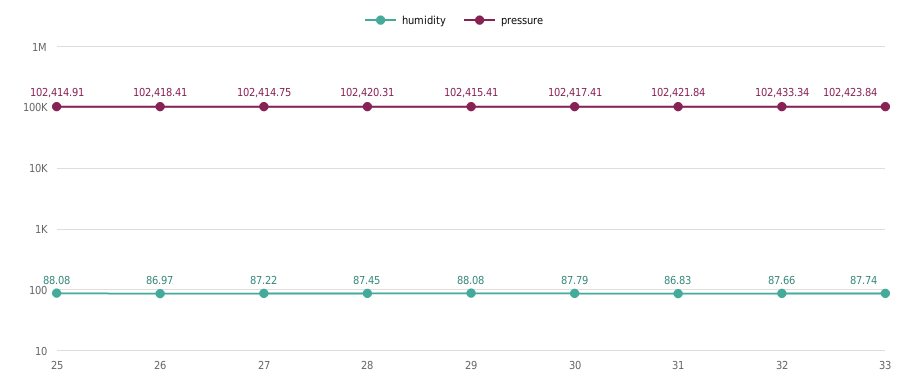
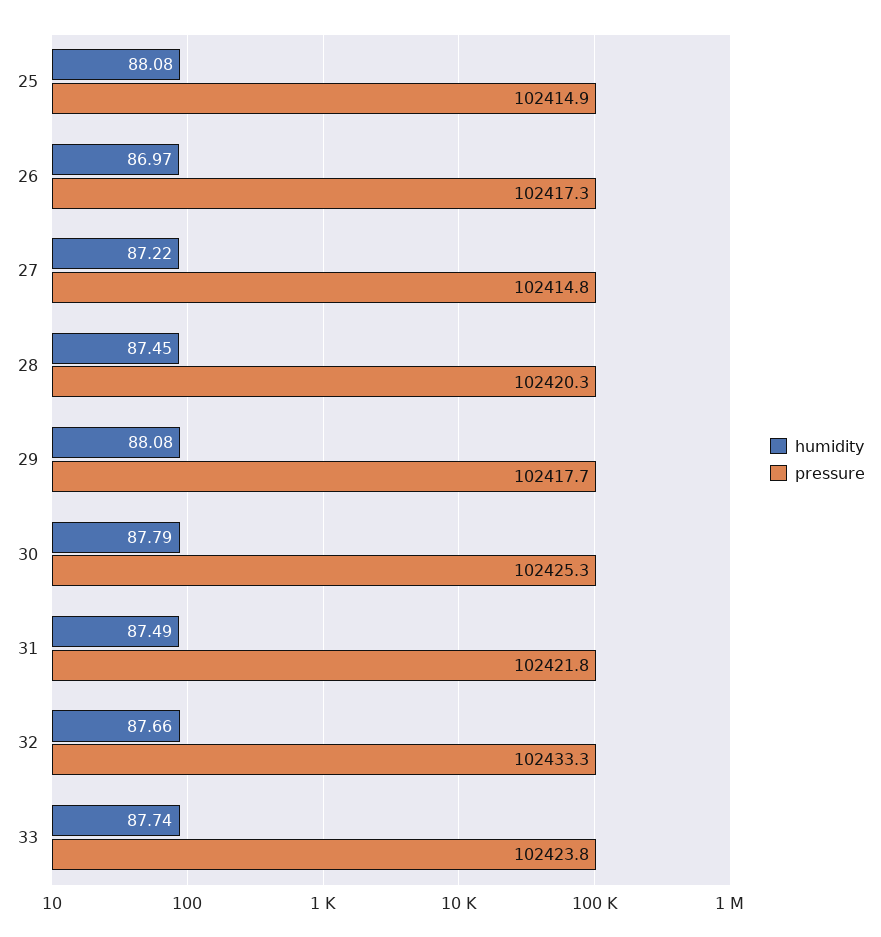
  {
    "humidity": {
      "25": 88.08,
      "26": 86.97,
      "27": 87.22,
      "28": 87.45,
      "29": 88.08,
      "30": 87.79,
-     "31": 86.83,
+     "31": 87.49,
      "32": 87.66,
      "33": 87.74
    },
    "pressure": {
      "25": 102414.91,
-     "26": 102418.41,
+     "26": 102417.3,
      "27": 102414.75,
      "28": 102420.31,
-     "29": 102415.41,
+     "29": 102417.7,
-     "30": 102417.41,
+     "30": 102425.3,
      "31": 102421.84,
      "32": 102433.34,
      "33": 102423.84
    }
  }

